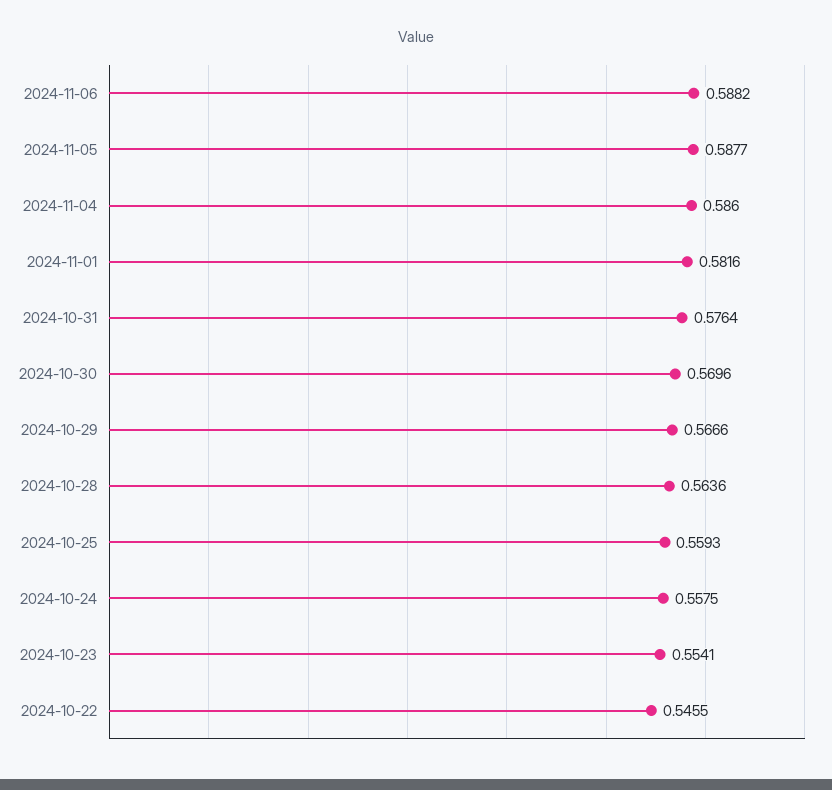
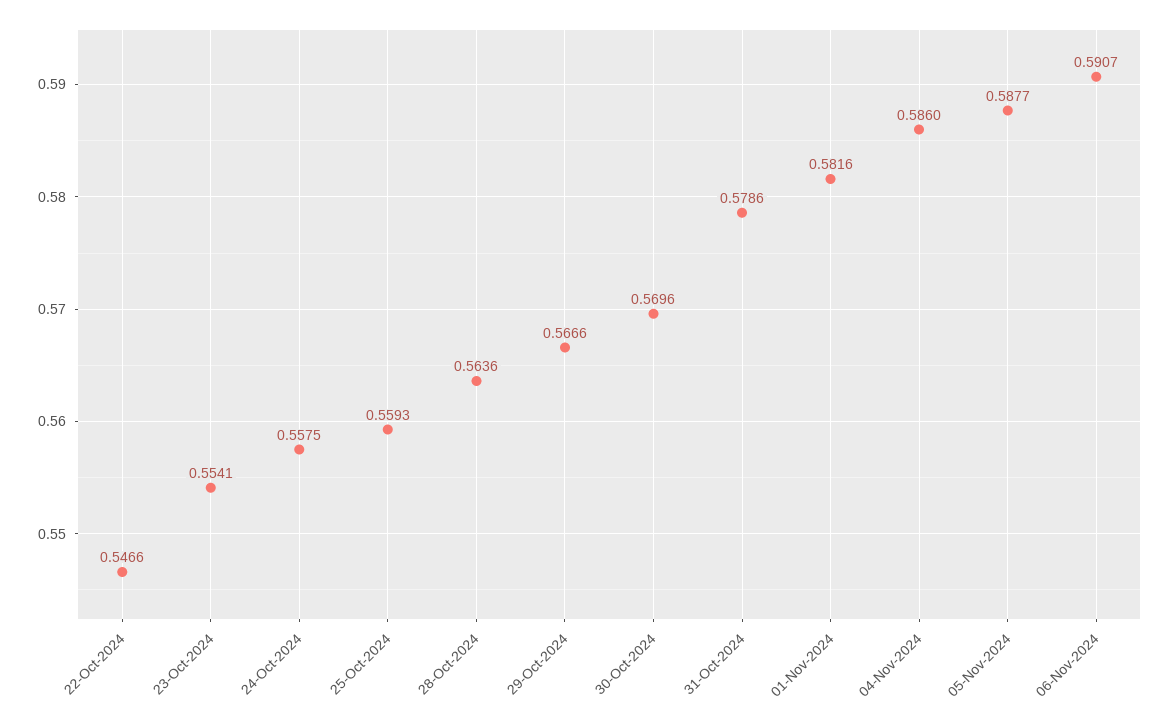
  {
-   "2024-11-06": 0.5882,
+   "2024-11-06": 0.5907,
    "2024-11-05": 0.5877,
    "2024-11-04": 0.586,
    "2024-11-01": 0.5816,
-   "2024-10-31": 0.5764,
+   "2024-10-31": 0.5786,
    "2024-10-30": 0.5696,
    "2024-10-29": 0.5666,
    "2024-10-28": 0.5636,
    "2024-10-25": 0.5593,
    "2024-10-24": 0.5575,
    "2024-10-23": 0.5541,
-   "2024-10-22": 0.5455
+   "2024-10-22": 0.5466
  }

